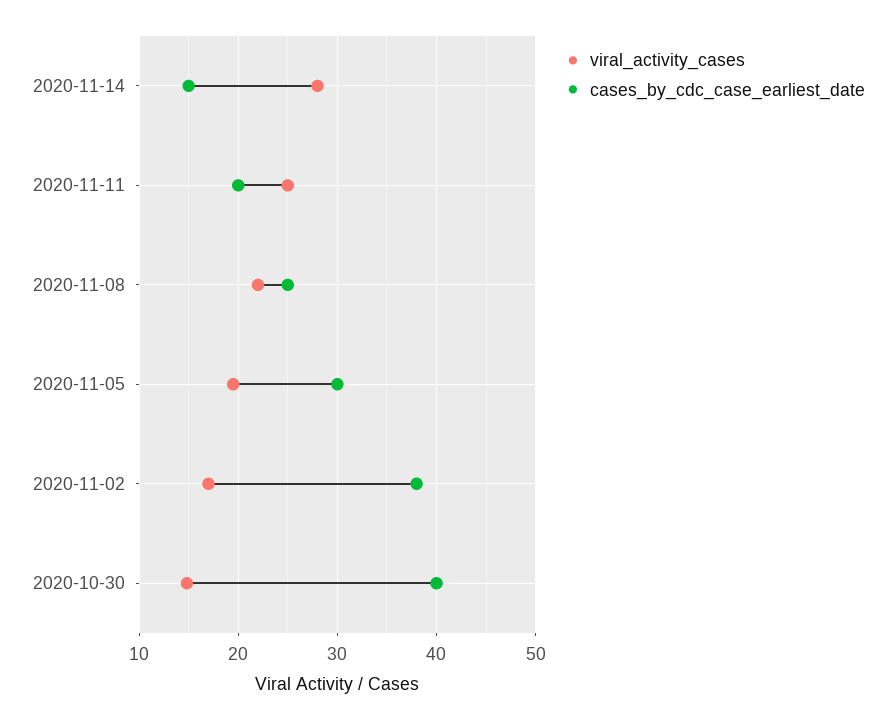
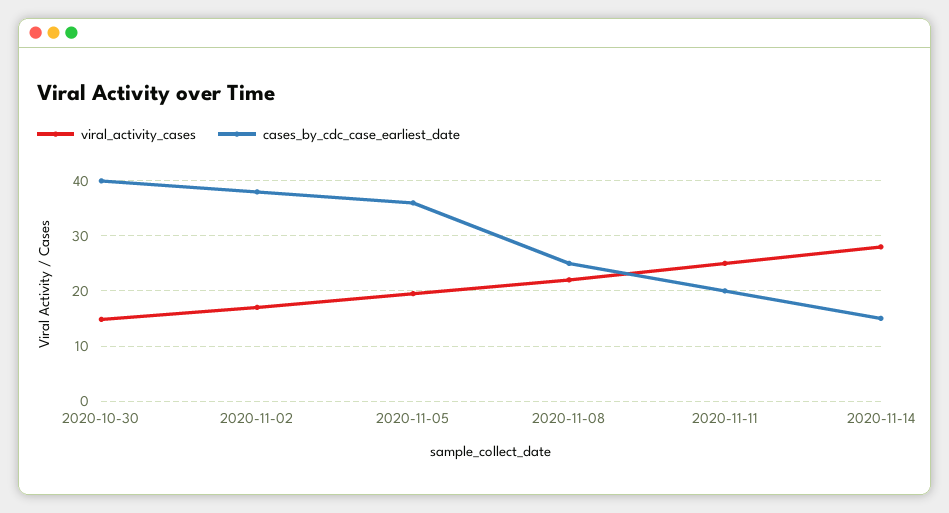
  {
    "viral_activity_cases": {
      "2020-11-14": 28,
      "2020-11-11": 25,
      "2020-11-08": 22,
      "2020-11-05": 20,
      "2020-11-02": 17,
      "2020-10-30": 15
    },
    "cases_by_cdc_case_earliest_date": {
      "2020-11-14": 15,
      "2020-11-11": 20,
      "2020-11-08": 25,
-     "2020-11-05": 30,
+     "2020-11-05": 36,
      "2020-11-02": 38,
      "2020-10-30": 40
    }
  }

